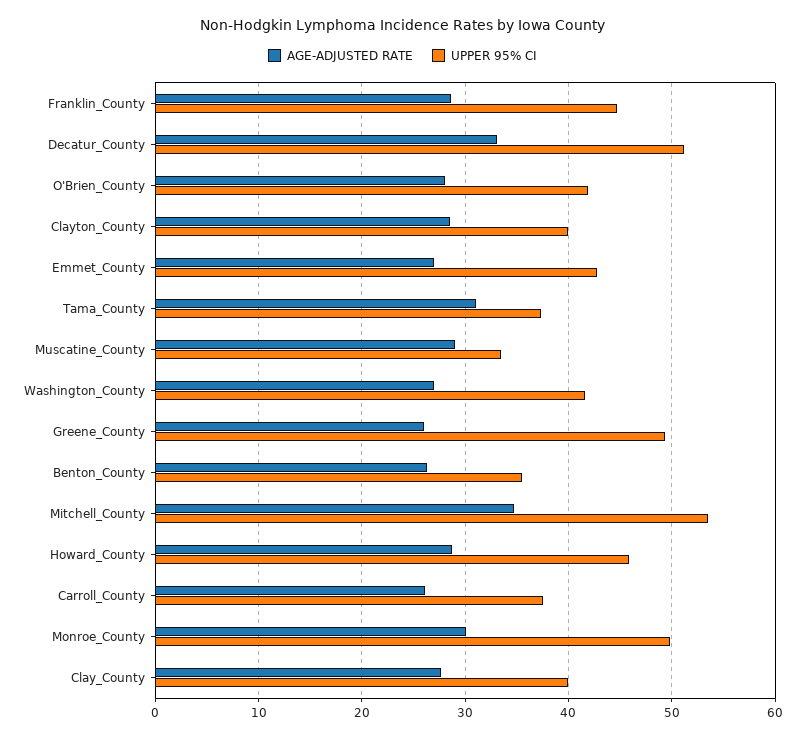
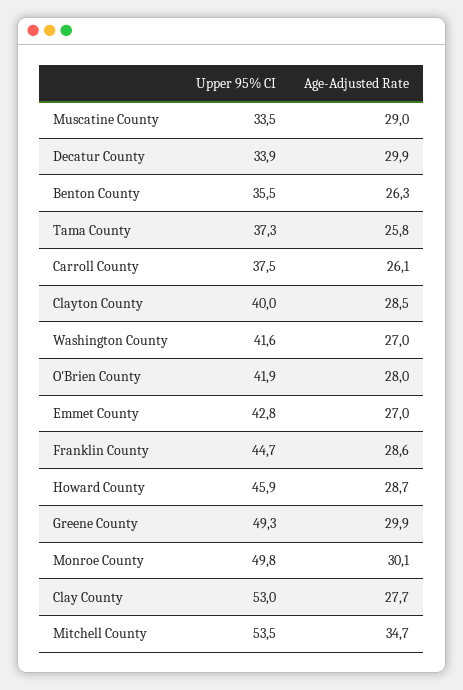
  {
    "AGE-ADJUSTED RATE": {
      "Franklin_County": 28.6,
-     "Decatur_County": 33,
+     "Decatur_County": 29.9,
      "O'Brien_County": 28,
      "Clayton_County": 28.5,
      "Emmet_County": 27,
-     "Tama_County": 31,
+     "Tama_County": 25.8,
      "Muscatine_County": 29,
      "Washington_County": 27,
-     "Greene_County": 26,
+     "Greene_County": 29.9,
      "Benton_County": 26.3,
      "Mitchell_County": 34.7,
      "Howard_County": 28.7,
      "Carroll_County": 26.1,
      "Monroe_County": 30.1,
      "Clay_County": 27.7
    },
    "UPPER 95% CI": {
      "Franklin_County": 44.7,
-     "Decatur_County": 51,
+     "Decatur_County": 33.9,
      "O'Brien_County": 41.9,
      "Clayton_County": 40,
      "Emmet_County": 42.8,
      "Tama_County": 37.3,
      "Muscatine_County": 33.5,
      "Washington_County": 41.6,
      "Greene_County": 49.3,
      "Benton_County": 35.5,
      "Mitchell_County": 53.5,
      "Howard_County": 45.9,
      "Carroll_County": 37.5,
      "Monroe_County": 49.8,
-     "Clay_County": 40
+     "Clay_County": 53
    }
  }

